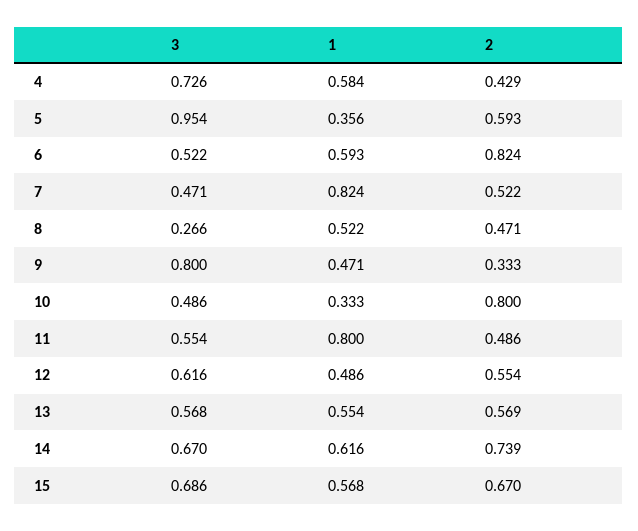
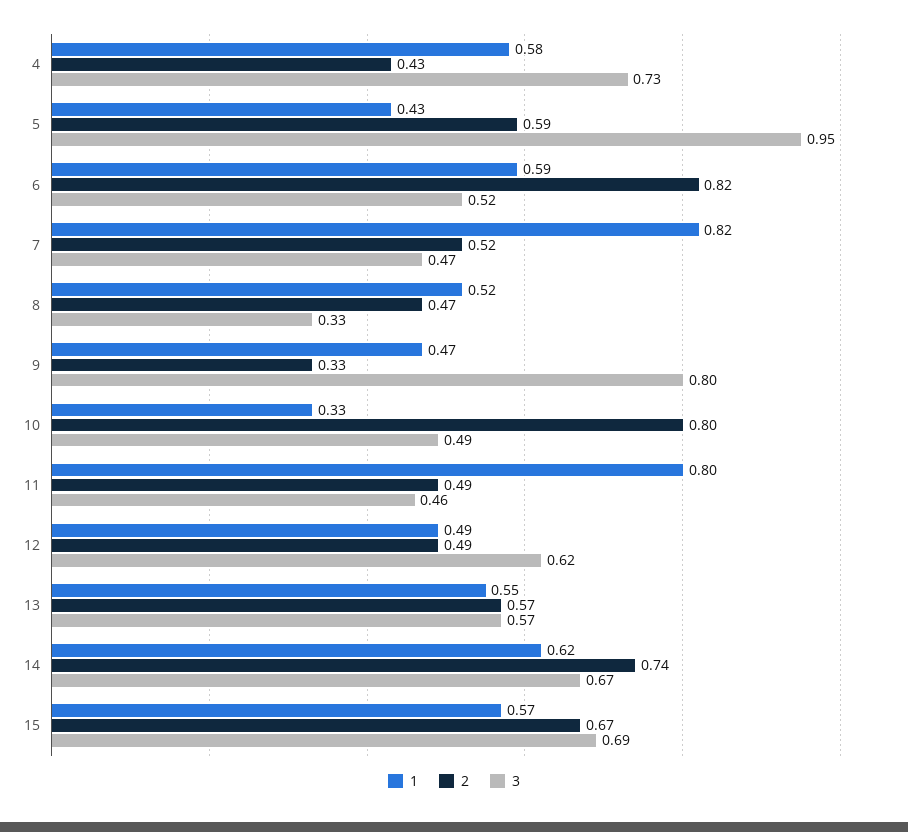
  {
    "3": {
      "4": 0.726,
      "5": 0.954,
      "6": 0.522,
      "7": 0.471,
-     "8": 0.266,
+     "8": 0.33,
      "9": 0.8,
      "10": 0.486,
-     "11": 0.554,
+     "11": 0.46,
      "12": 0.616,
      "13": 0.568,
      "14": 0.67,
      "15": 0.686
    },
    "1": {
      "4": 0.584,
-     "5": 0.356,
+     "5": 0.43,
      "6": 0.593,
      "7": 0.824,
      "8": 0.522,
      "9": 0.471,
      "10": 0.333,
      "11": 0.8,
      "12": 0.486,
      "13": 0.554,
      "14": 0.616,
      "15": 0.568
    },
    "2": {
      "4": 0.429,
      "5": 0.593,
      "6": 0.824,
      "7": 0.522,
      "8": 0.471,
      "9": 0.333,
      "10": 0.8,
      "11": 0.486,
-     "12": 0.554,
+     "12": 0.49,
      "13": 0.569,
      "14": 0.739,
      "15": 0.67
    }
  }

